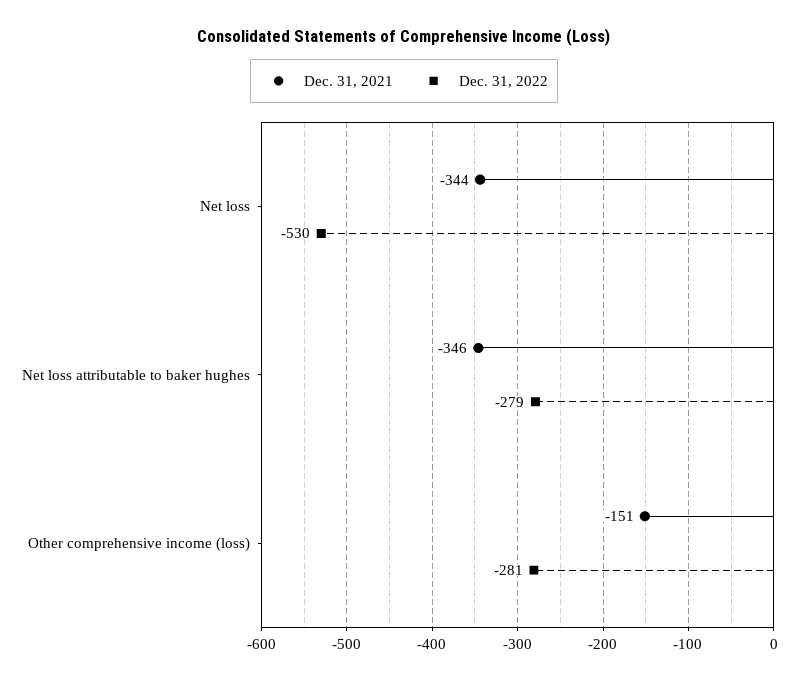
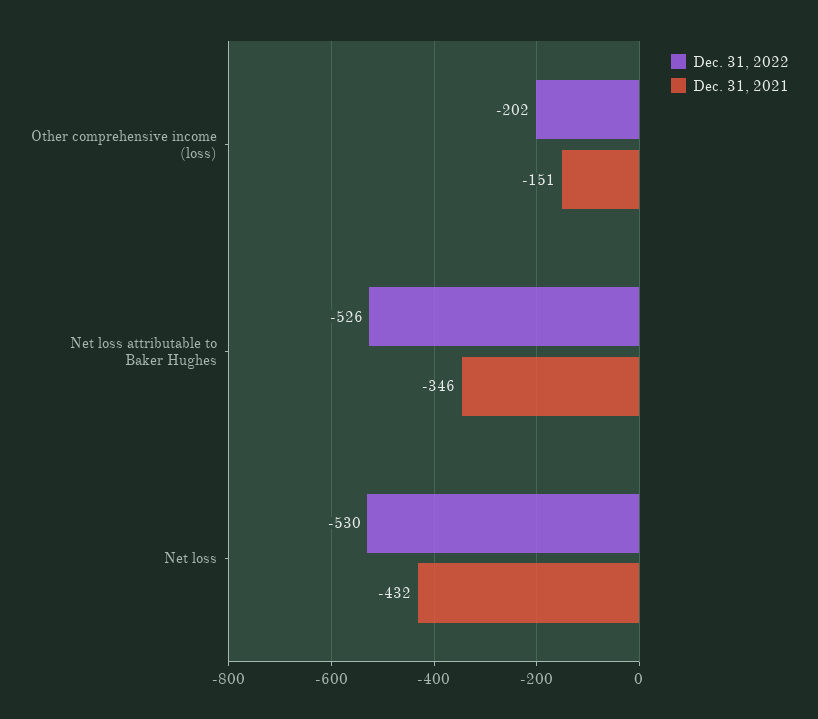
  {
    "Dec. 31, 2021": {
-     "Net loss": -344,
+     "Net loss": -432,
      "Net loss attributable to baker hughes": -346,
      "Other comprehensive income (loss)": -151
    },
    "Dec. 31, 2022": {
      "Net loss": -530,
-     "Net loss attributable to baker hughes": -279,
+     "Net loss attributable to baker hughes": -526,
-     "Other comprehensive income (loss)": -281
+     "Other comprehensive income (loss)": -202
    }
  }

